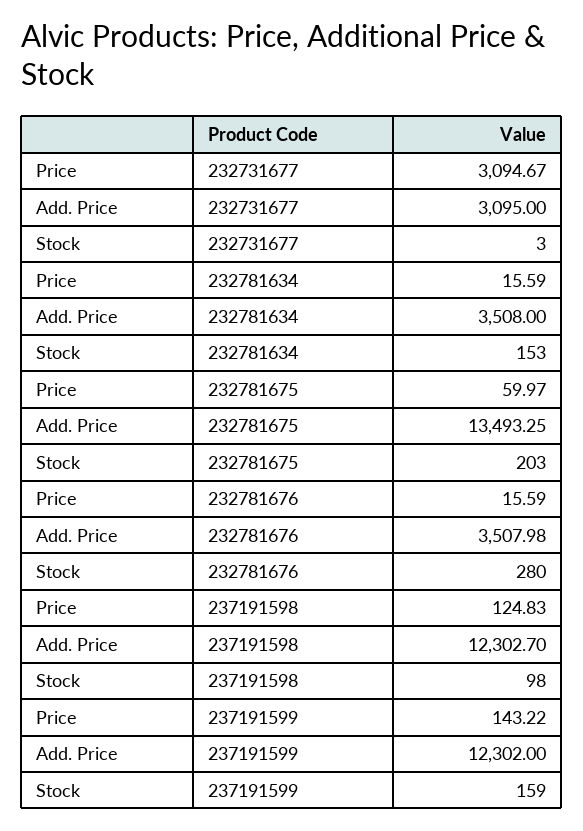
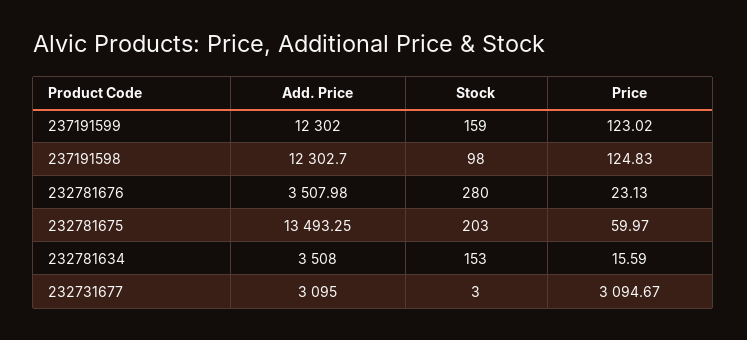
  {
    "Price": {
      "232731677": 3094.67,
      "232781634": 15.59,
      "232781675": 59.97,
-     "232781676": 15.59,
+     "232781676": 23.13,
      "237191598": 124.83,
-     "237191599": 143.22
+     "237191599": 123.02
    },
    "Add. Price": {
      "232731677": 3095,
      "232781634": 3508,
      "232781675": 13493.25,
      "232781676": 3507.98,
      "237191598": 12302.7,
      "237191599": 12302
    },
    "Stock": {
      "232731677": 3,
      "232781634": 153,
      "232781675": 203,
      "232781676": 280,
      "237191598": 98,
      "237191599": 159
    }
  }

